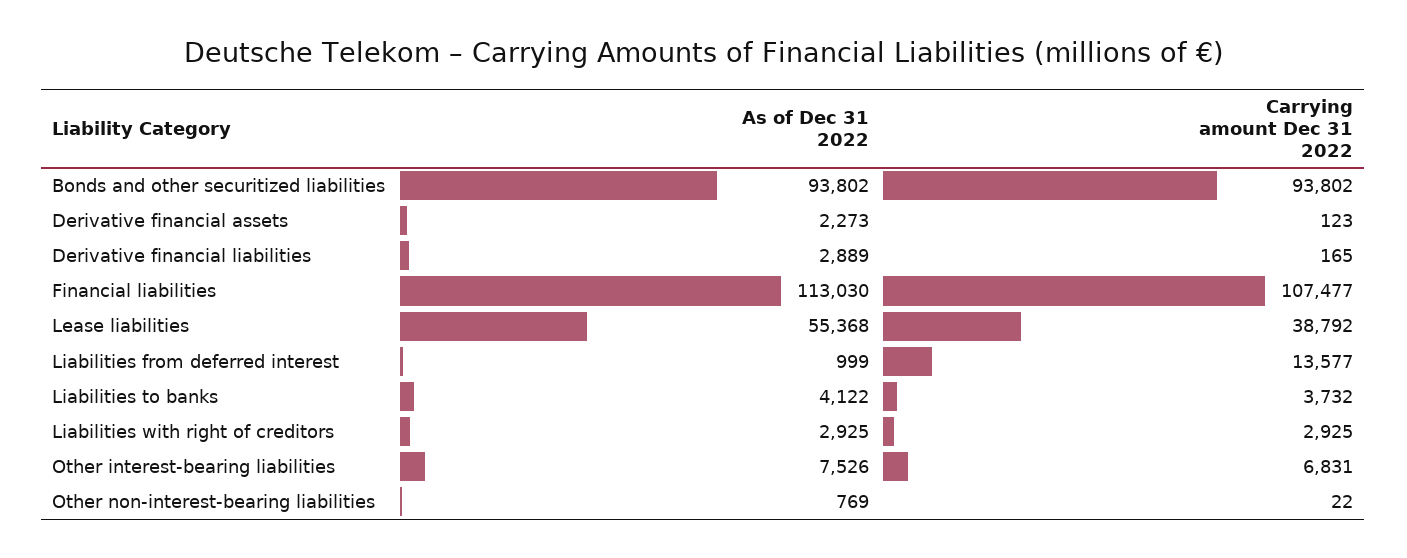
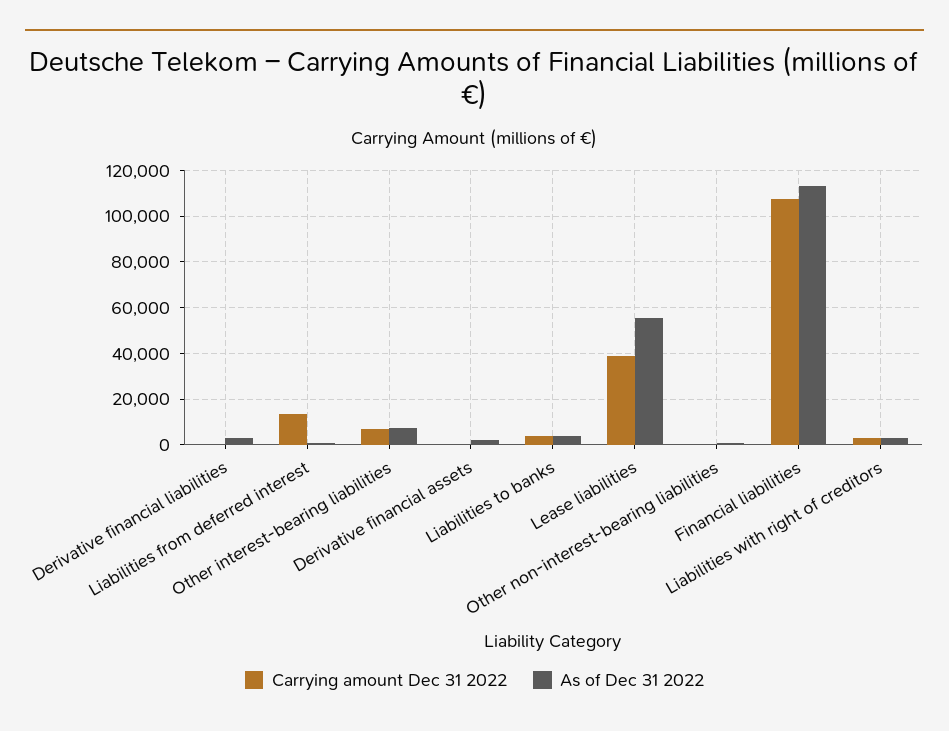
  {
    "As of Dec 31 2022": {
-     "Bonds and other securitized liabilities": 93802,
      "Derivative financial assets": 2273,
      "Derivative financial liabilities": 2889,
      "Financial liabilities": 113030,
      "Lease liabilities": 55368,
      "Liabilities from deferred interest": 999,
      "Liabilities to banks": 4122,
      "Liabilities with right of creditors": 2925,
      "Other interest-bearing liabilities": 7526,
      "Other non-interest-bearing liabilities": 769
    },
    "Carrying amount Dec 31 2022": {
-     "Bonds and other securitized liabilities": 93802,
      "Derivative financial assets": 123,
      "Derivative financial liabilities": 165,
      "Financial liabilities": 107477,
      "Lease liabilities": 38792,
      "Liabilities from deferred interest": 13577,
      "Liabilities to banks": 3732,
      "Liabilities with right of creditors": 2925,
      "Other interest-bearing liabilities": 6831,
      "Other non-interest-bearing liabilities": 22
    }
  }

